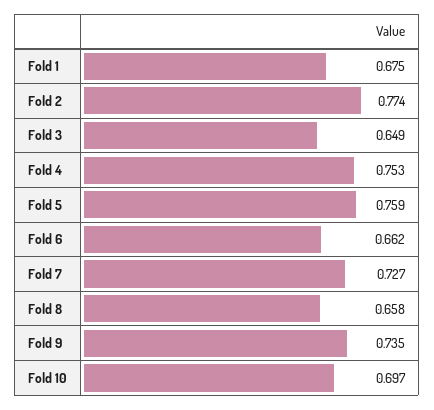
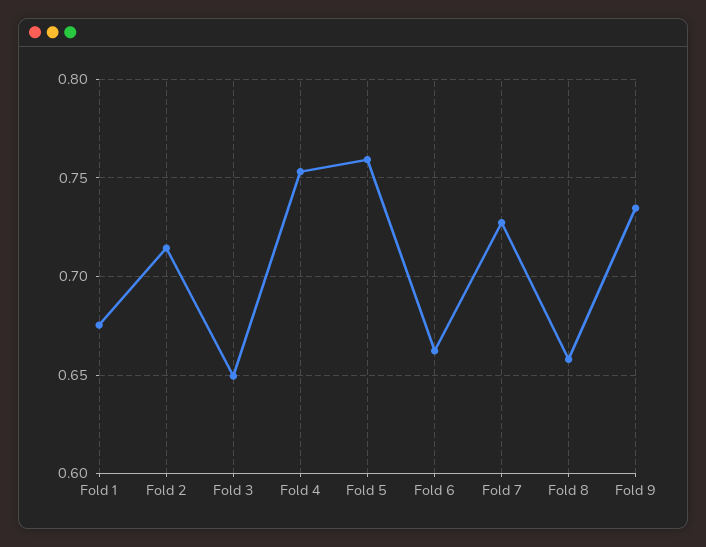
  {
    "Fold 1": 0.675,
-   "Fold 2": 0.774,
+   "Fold 2": 0.715,
    "Fold 3": 0.649,
    "Fold 4": 0.753,
    "Fold 5": 0.759,
    "Fold 6": 0.662,
    "Fold 7": 0.727,
    "Fold 8": 0.658,
-   "Fold 9": 0.735,
+   "Fold 9": 0.735
-   "Fold 10": 0.697
  }

